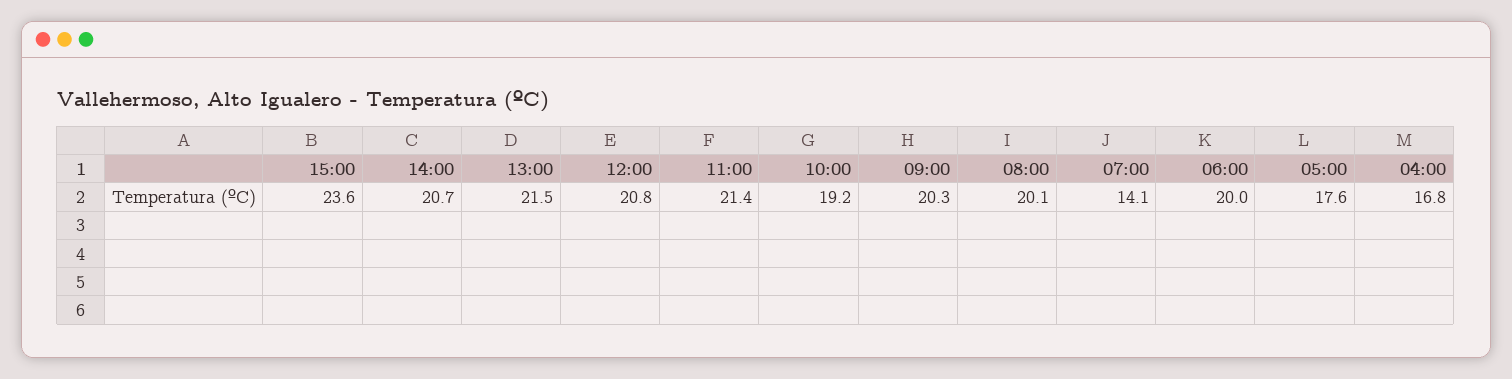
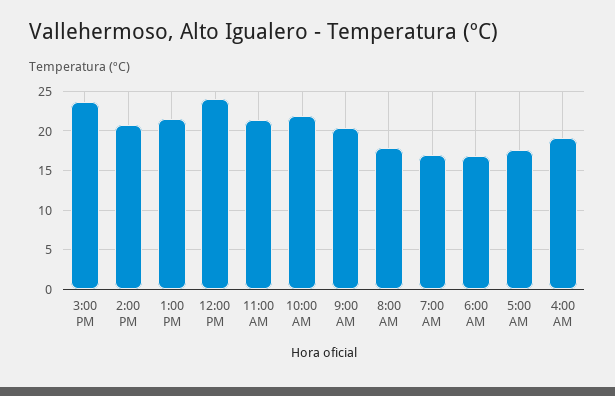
  {
    "15:00": 23.6,
    "14:00": 20.7,
    "13:00": 21.5,
-   "12:00": 20.8,
+   "12:00": 24,
    "11:00": 21.4,
-   "10:00": 19.2,
+   "10:00": 22,
    "09:00": 20.3,
-   "08:00": 20.1,
+   "08:00": 18,
-   "07:00": 14.1,
+   "07:00": 17,
-   "06:00": 20,
+   "06:00": 17,
    "05:00": 17.6,
-   "04:00": 16.8
+   "04:00": 19
  }

